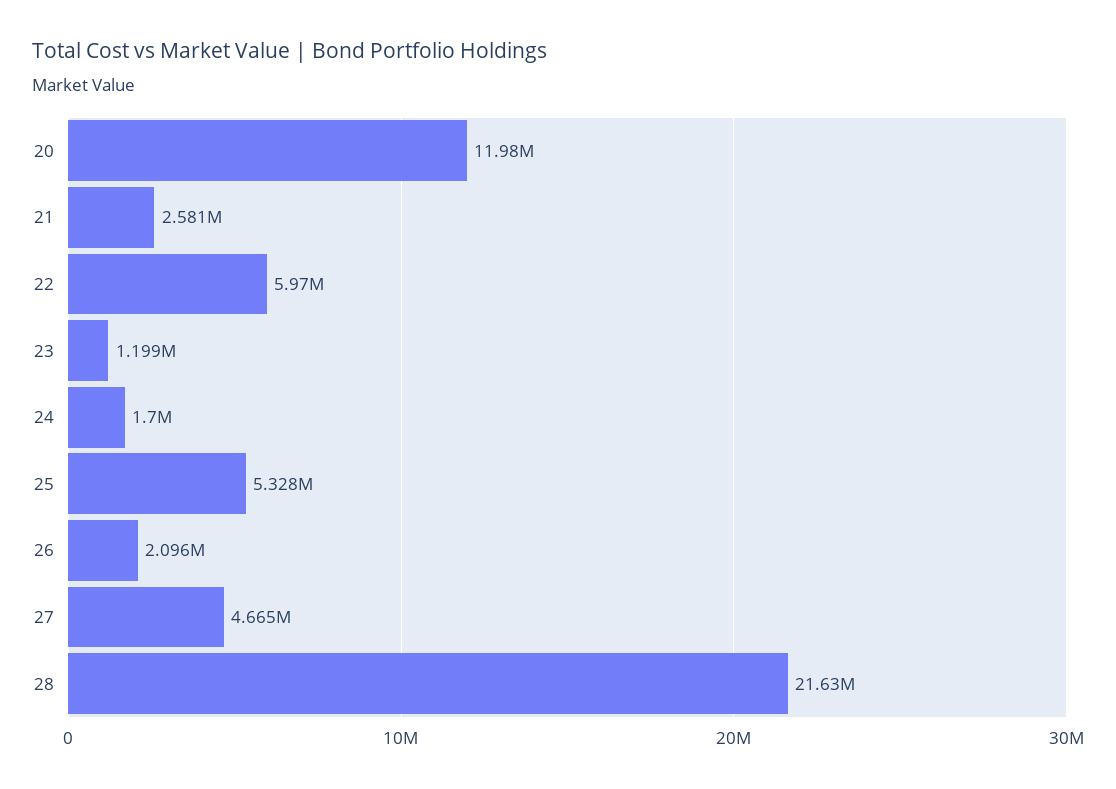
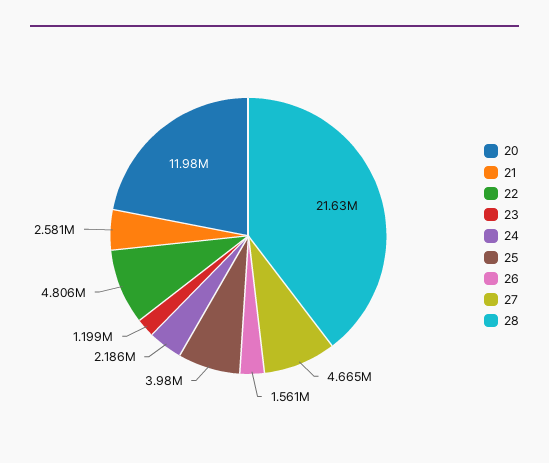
  {
    "20": 11980000,
    "21": 2581000,
-   "22": 5970000,
+   "22": 4806000,
    "23": 1199000,
-   "24": 1700000,
+   "24": 2186000,
-   "25": 5328000,
+   "25": 3980000,
-   "26": 2096000,
+   "26": 1561000,
    "27": 4665000,
    "28": 21630000
  }

